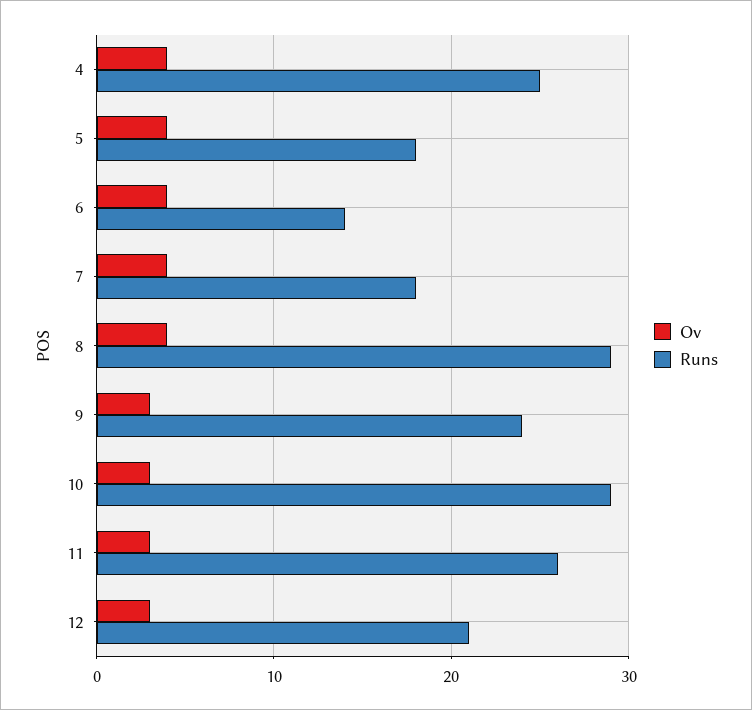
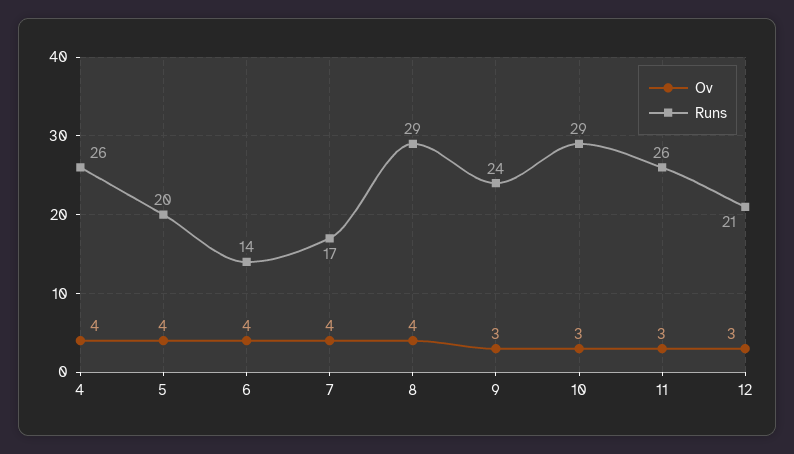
  {
    "Ov": {
      "4": 4,
      "5": 4,
      "6": 4,
      "7": 4,
      "8": 4,
      "9": 3,
      "10": 3,
      "11": 3,
      "12": 3
    },
    "Runs": {
-     "4": 25,
+     "4": 26,
-     "5": 18,
+     "5": 20,
      "6": 14,
-     "7": 18,
+     "7": 17,
      "8": 29,
      "9": 24,
      "10": 29,
      "11": 26,
      "12": 21
    }
  }

